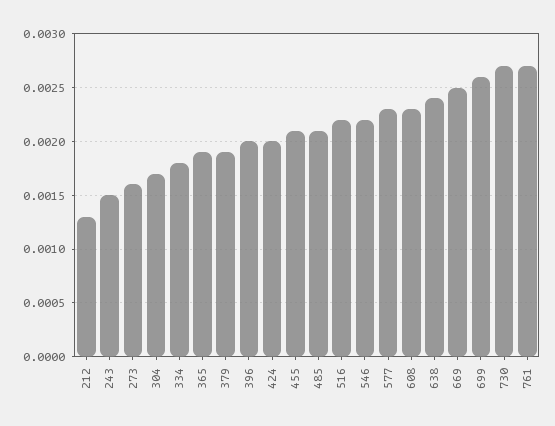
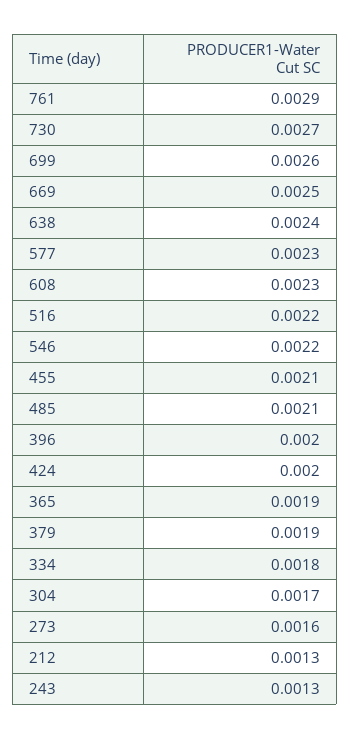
  {
    "212": 0.0013,
-   "243": 0.0015,
+   "243": 0.0013,
    "273": 0.0016,
    "304": 0.0017,
    "334": 0.0018,
    "365": 0.0019,
    "379": 0.0019,
    "396": 0.002,
    "424": 0.002,
    "455": 0.0021,
    "485": 0.0021,
    "516": 0.0022,
    "546": 0.0022,
    "577": 0.0023,
    "608": 0.0023,
    "638": 0.0024,
    "669": 0.0025,
    "699": 0.0026,
    "730": 0.0027,
-   "761": 0.0027
+   "761": 0.0029
  }

